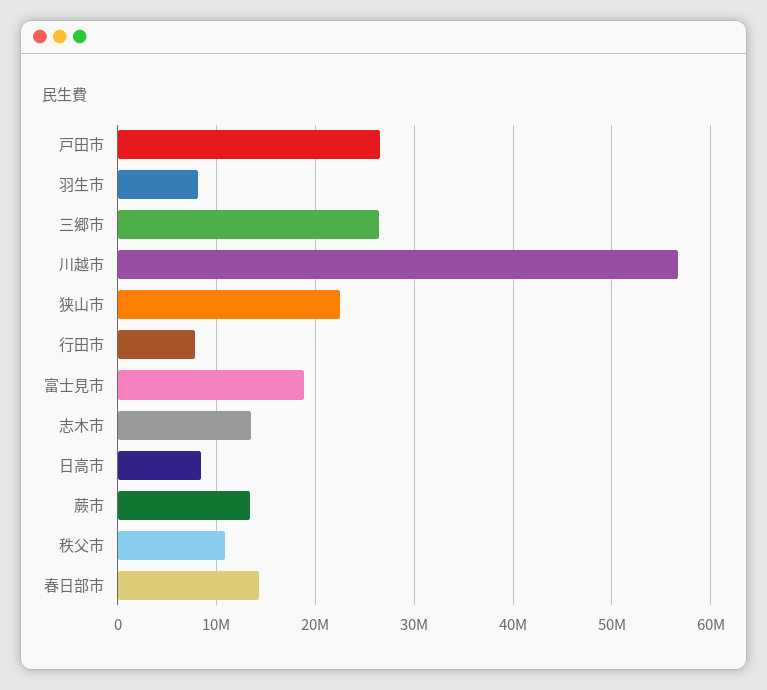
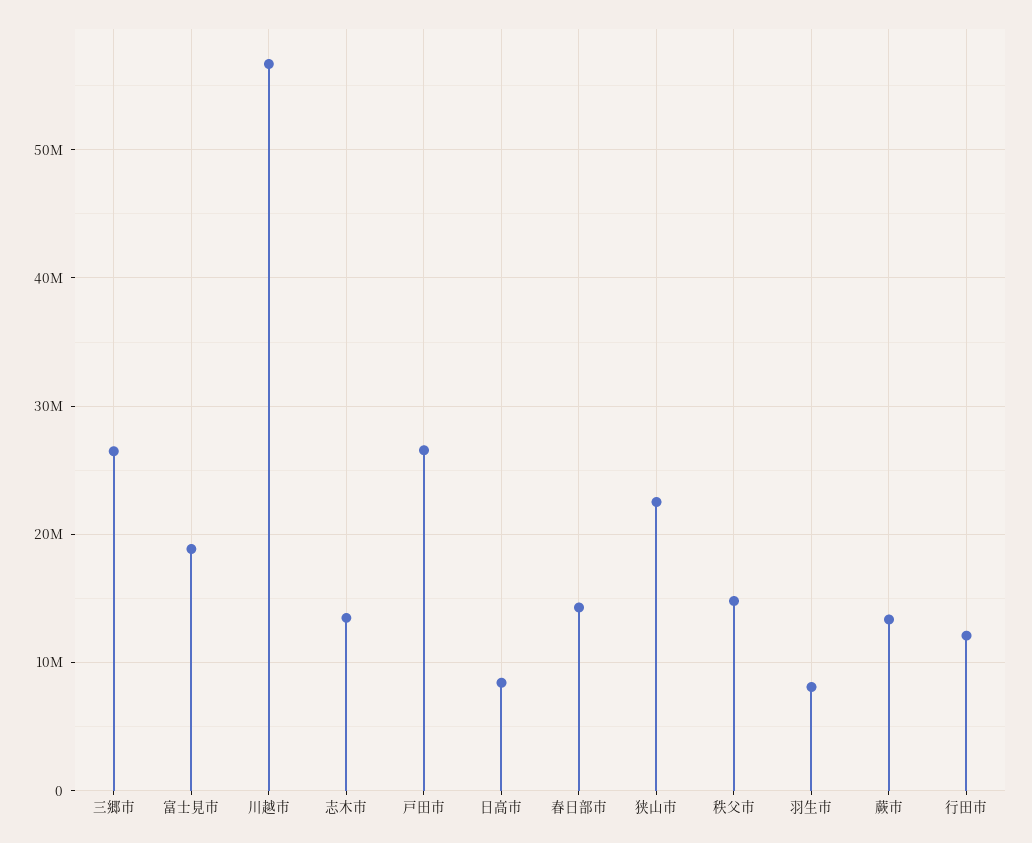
  {
    "戸田市": 27000000,
    "羽生市": 8000000,
    "三郷市": 26000000,
    "川越市": 57000000,
    "狭山市": 23000000,
-   "行田市": 8000000,
+   "行田市": 12000000,
    "富士見市": 19000000,
    "志木市": 13000000,
    "日高市": 8000000,
    "蕨市": 13000000,
-   "秩父市": 11000000,
+   "秩父市": 15000000,
    "春日部市": 14000000
  }

